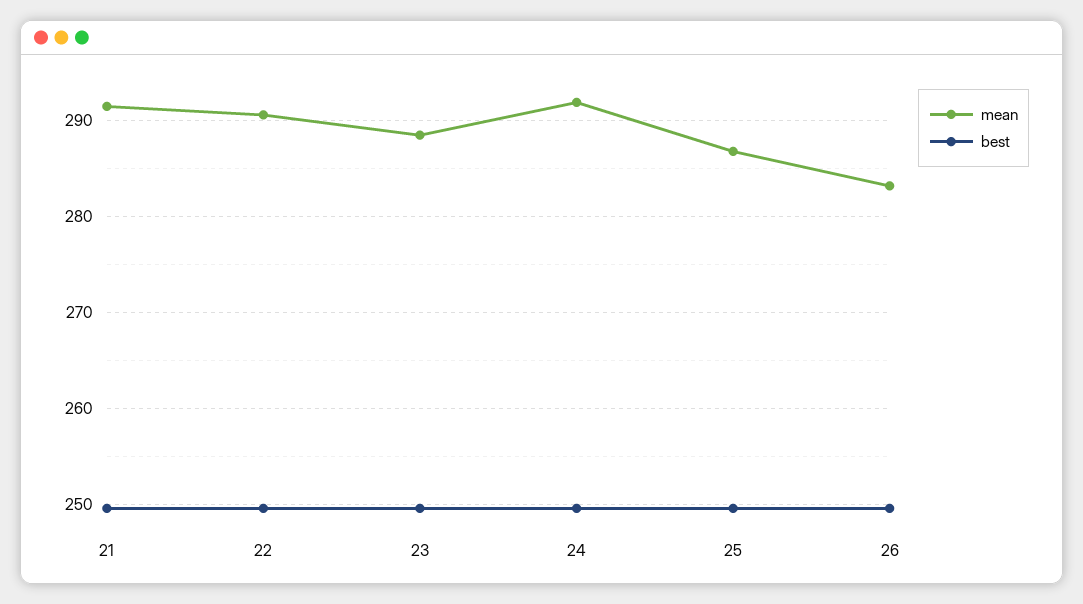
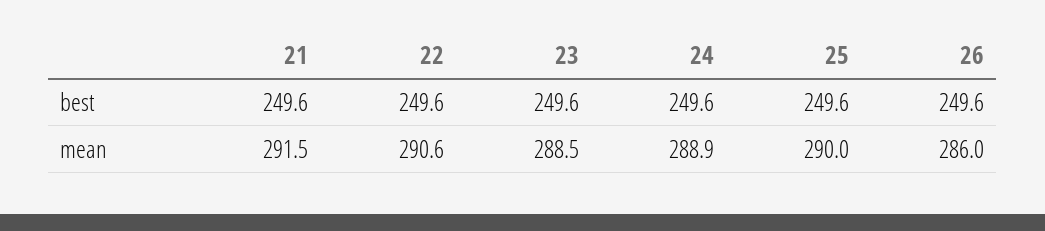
  {
    "mean": {
      "21": 291.5,
      "22": 290.6,
      "23": 288.5,
-     "24": 292,
+     "24": 288.9,
-     "25": 287,
+     "25": 290,
-     "26": 283
+     "26": 286
    },
    "best": {
      "21": 249.6,
      "22": 249.6,
      "23": 249.6,
      "24": 249.6,
      "25": 249.6,
      "26": 249.6
    }
  }

